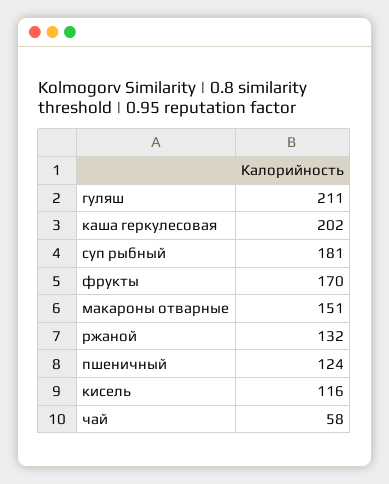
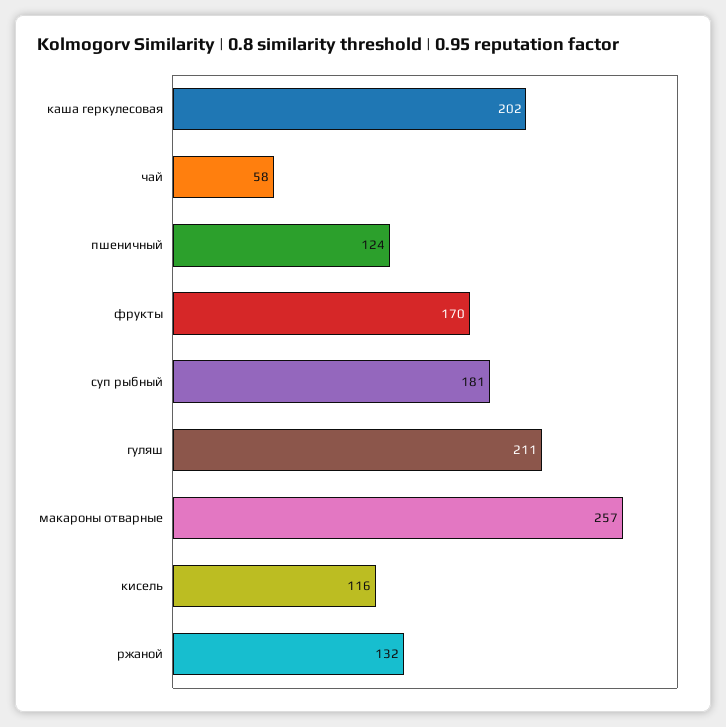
  {
    "гуляш": 211,
    "каша геркулесовая": 202,
    "суп рыбный": 181,
    "фрукты": 170,
-   "макароны отварные": 151,
+   "макароны отварные": 257,
    "ржаной": 132,
    "пшеничный": 124,
    "кисель": 116,
    "чай": 58
  }

